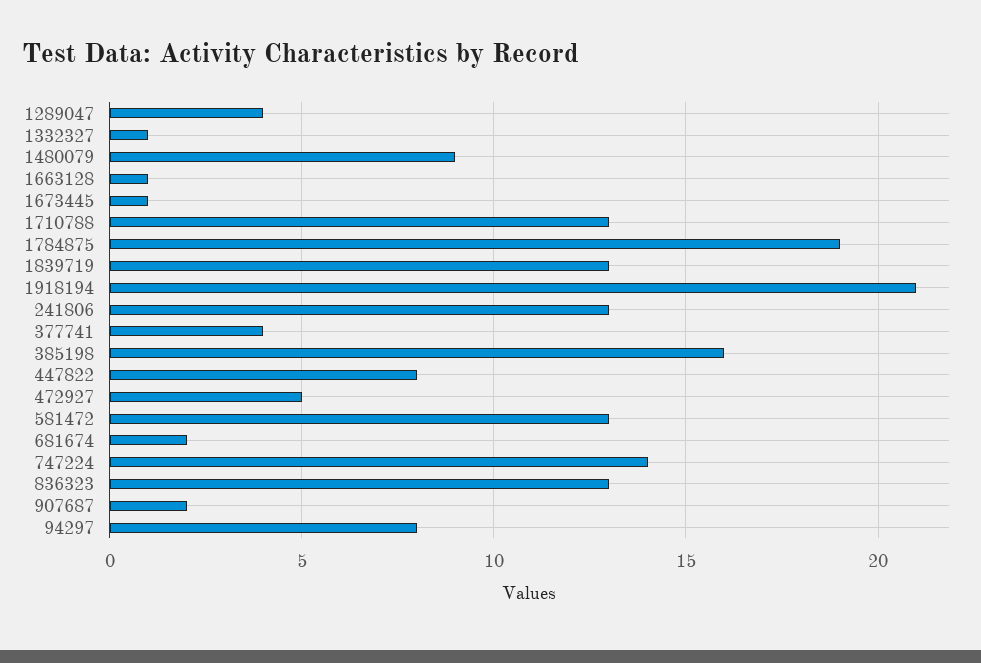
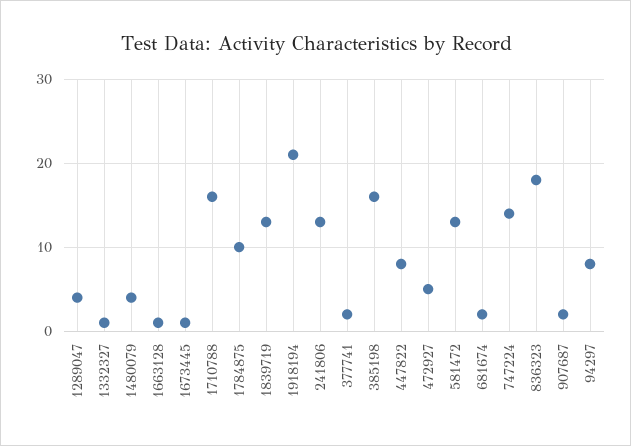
  {
    "1289047": 4,
    "1332327": 1,
-   "1480079": 9,
+   "1480079": 4,
    "1663128": 1,
    "1673445": 1,
-   "1710788": 13,
+   "1710788": 16,
-   "1784875": 19,
+   "1784875": 10,
    "1839719": 13,
    "1918194": 21,
    "241806": 13,
-   "377741": 4,
+   "377741": 2,
    "385198": 16,
    "447822": 8,
    "472927": 5,
    "581472": 13,
    "681674": 2,
    "747224": 14,
-   "836323": 13,
+   "836323": 18,
    "907687": 2,
    "94297": 8
  }

